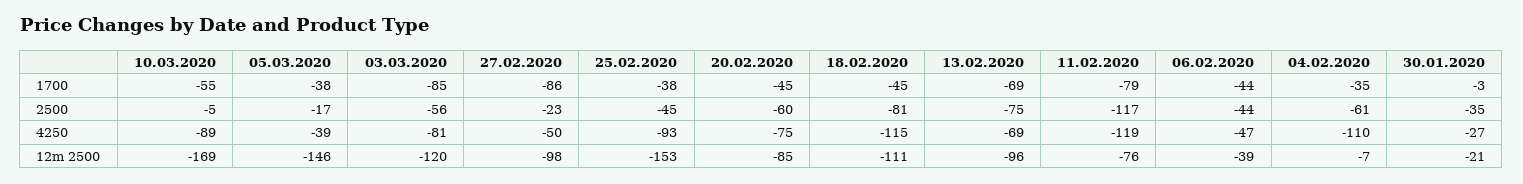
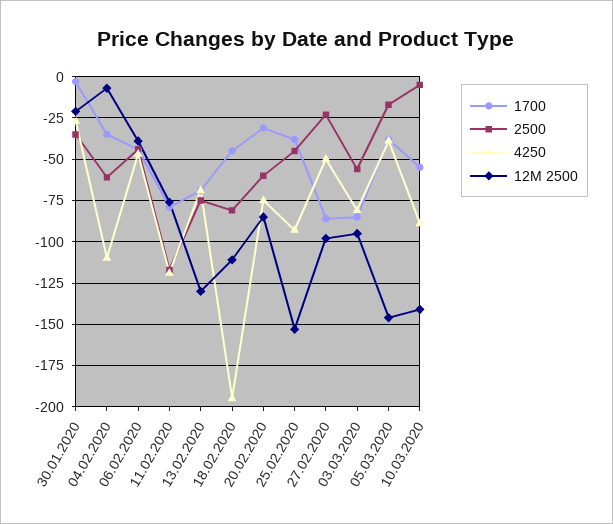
  {
    "1700": {
      "10.03.2020": -55,
      "05.03.2020": -38,
      "03.03.2020": -85,
      "27.02.2020": -86,
      "25.02.2020": -38,
-     "20.02.2020": -45,
+     "20.02.2020": -30,
      "18.02.2020": -45,
      "13.02.2020": -69,
      "11.02.2020": -79,
      "06.02.2020": -44,
      "04.02.2020": -35,
      "30.01.2020": -3
    },
    "2500": {
      "10.03.2020": -5,
      "05.03.2020": -17,
      "03.03.2020": -56,
      "27.02.2020": -23,
      "25.02.2020": -45,
      "20.02.2020": -60,
      "18.02.2020": -81,
      "13.02.2020": -75,
      "11.02.2020": -117,
      "06.02.2020": -44,
      "04.02.2020": -61,
      "30.01.2020": -35
    },
    "4250": {
      "10.03.2020": -89,
      "05.03.2020": -39,
      "03.03.2020": -81,
      "27.02.2020": -50,
      "25.02.2020": -93,
      "20.02.2020": -75,
-     "18.02.2020": -115,
+     "18.02.2020": -195,
      "13.02.2020": -69,
      "11.02.2020": -119,
      "06.02.2020": -47,
      "04.02.2020": -110,
      "30.01.2020": -27
    },
    "12m 2500": {
-     "10.03.2020": -169,
+     "10.03.2020": -140,
      "05.03.2020": -146,
-     "03.03.2020": -120,
+     "03.03.2020": -95,
      "27.02.2020": -98,
      "25.02.2020": -153,
      "20.02.2020": -85,
      "18.02.2020": -111,
-     "13.02.2020": -96,
+     "13.02.2020": -130,
      "11.02.2020": -76,
      "06.02.2020": -39,
      "04.02.2020": -7,
      "30.01.2020": -21
    }
  }

